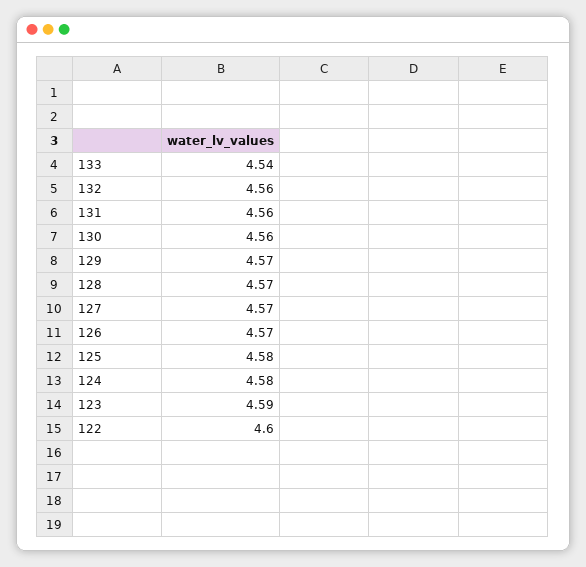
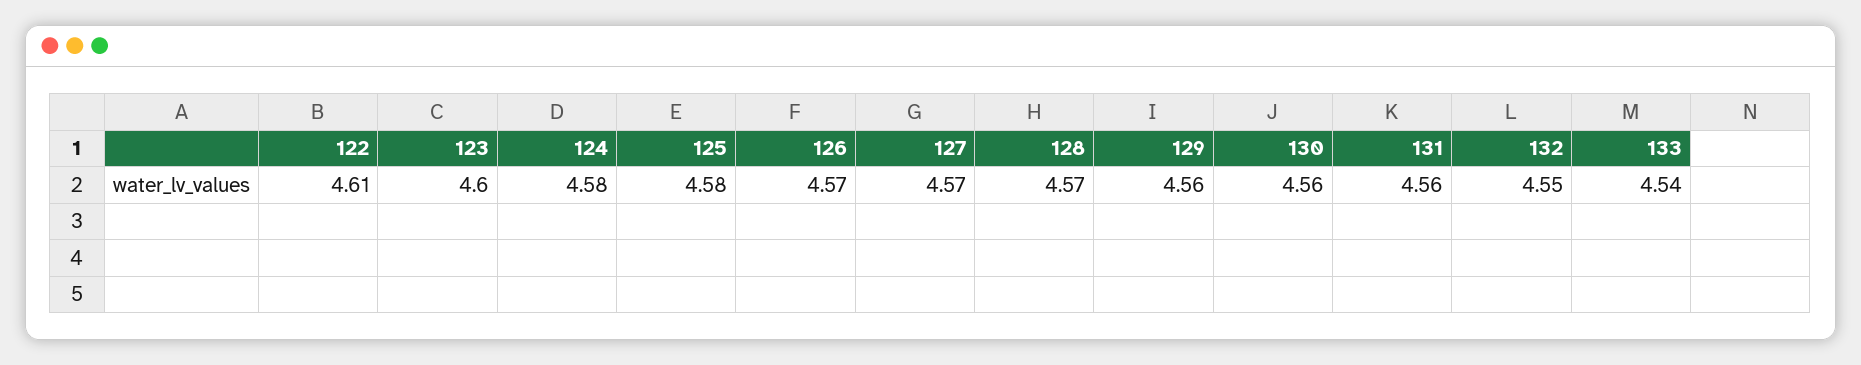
  {
    "133": 4.54,
-   "132": 4.56,
+   "132": 4.55,
    "131": 4.56,
    "130": 4.56,
-   "129": 4.57,
+   "129": 4.56,
    "128": 4.57,
    "127": 4.57,
    "126": 4.57,
    "125": 4.58,
    "124": 4.58,
-   "123": 4.59,
+   "123": 4.6,
-   "122": 4.6
+   "122": 4.61
  }

